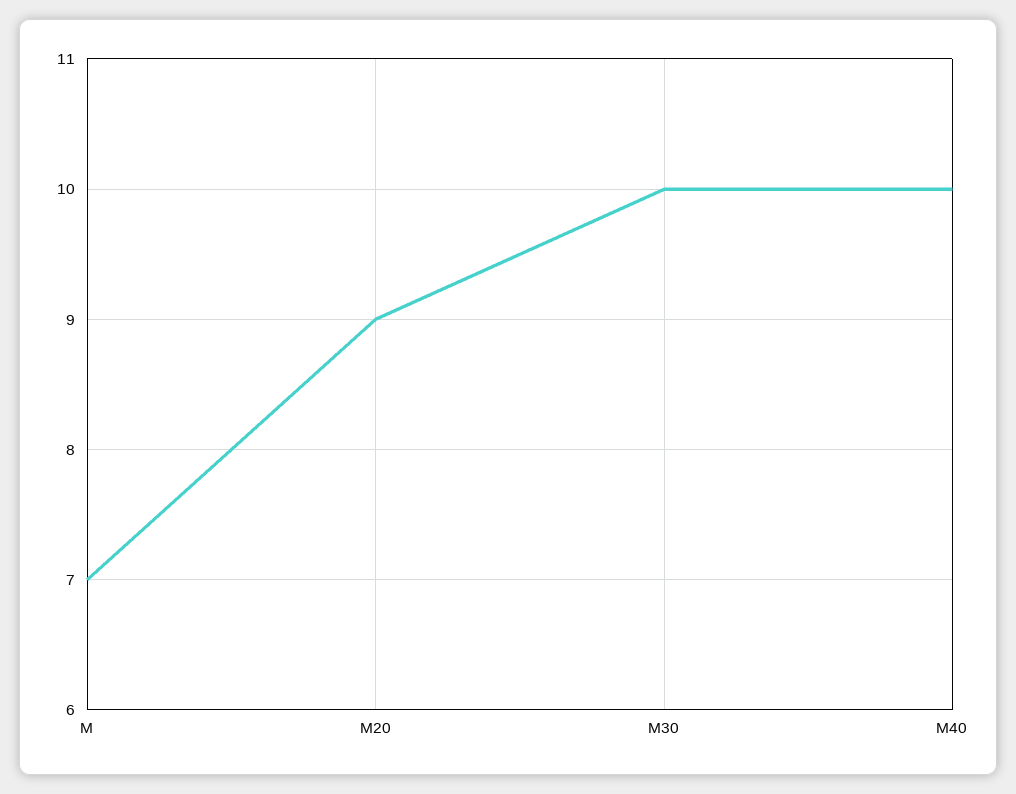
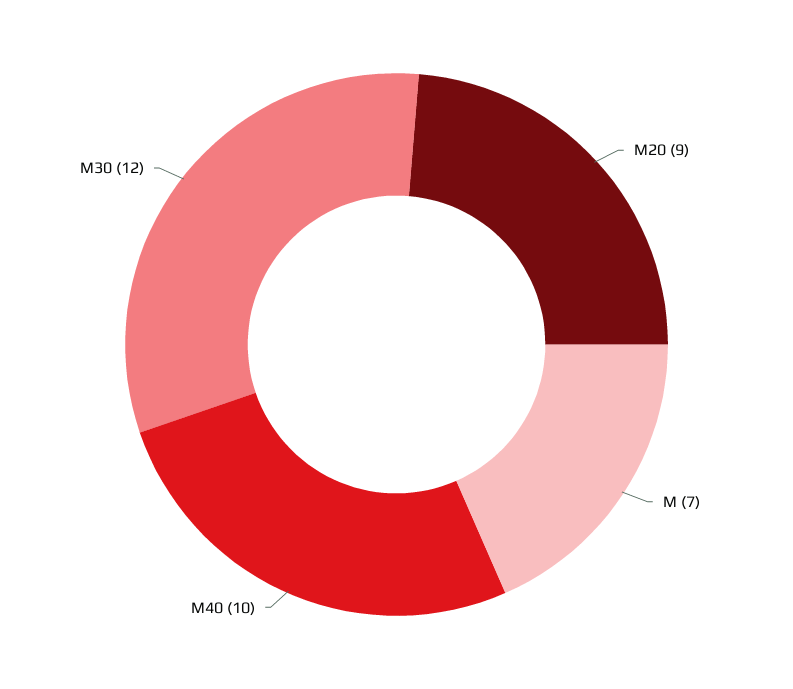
  {
    "M": 7,
    "M20": 9,
-   "M30": 10,
+   "M30": 12,
    "M40": 10
  }

